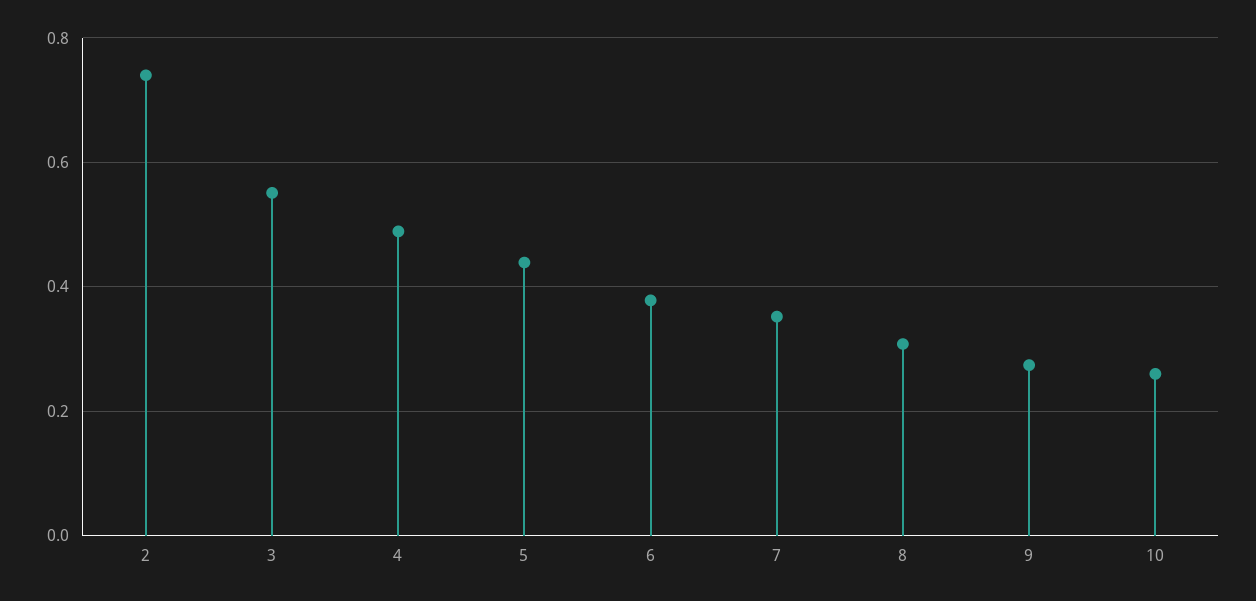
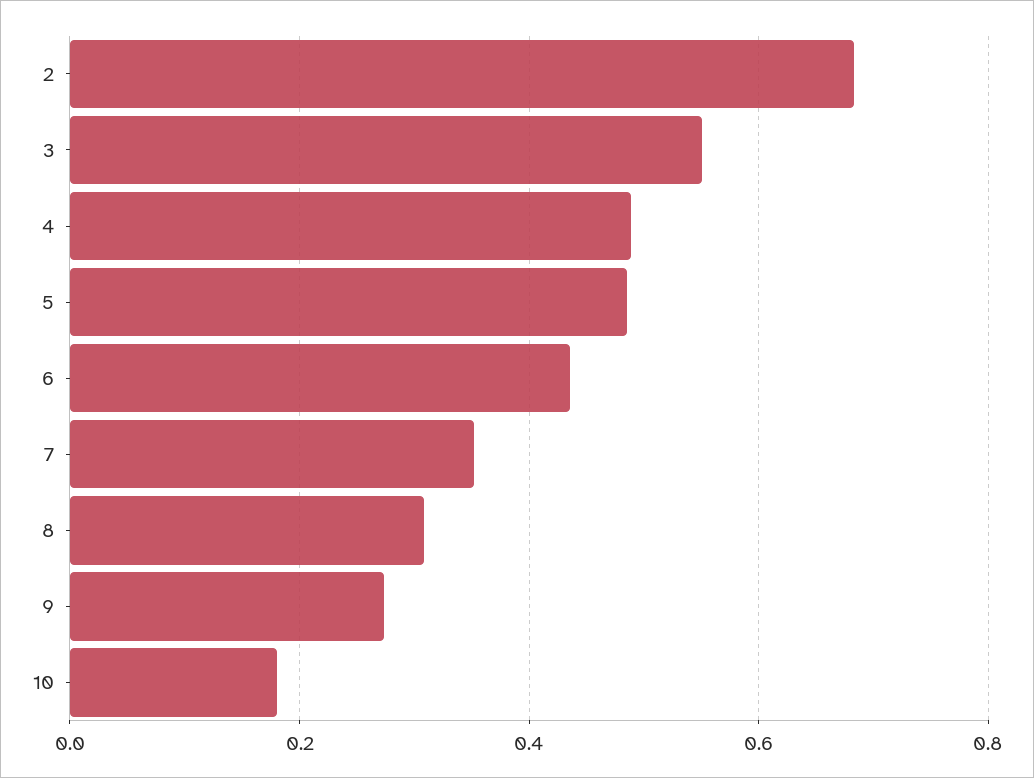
  {
-   "2": 0.74,
+   "2": 0.68,
    "3": 0.56,
    "4": 0.48,
-   "5": 0.44,
+   "5": 0.48,
-   "6": 0.38,
+   "6": 0.44,
    "7": 0.36,
    "8": 0.3,
    "9": 0.28,
-   "10": 0.26
+   "10": 0.18
  }

